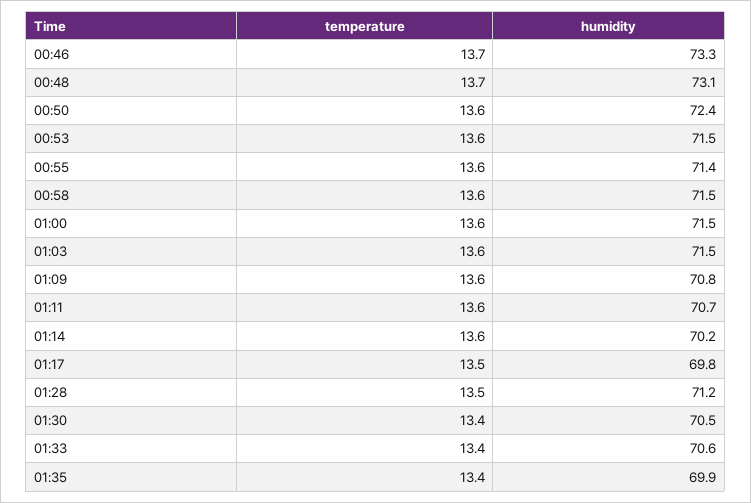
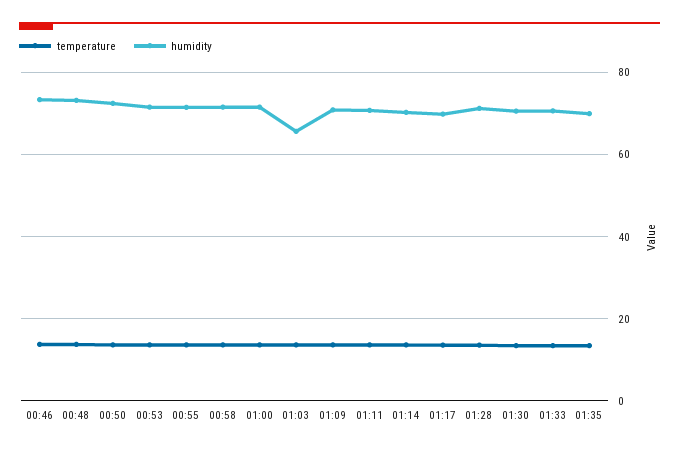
  {
    "temperature": {
      "00:46": 13.7,
      "00:48": 13.7,
      "00:50": 13.6,
      "00:53": 13.6,
      "00:55": 13.6,
      "00:58": 13.6,
      "01:00": 13.6,
      "01:03": 13.6,
      "01:09": 13.6,
      "01:11": 13.6,
      "01:14": 13.6,
      "01:17": 13.5,
      "01:28": 13.5,
      "01:30": 13.4,
      "01:33": 13.4,
      "01:35": 13.4
    },
    "humidity": {
      "00:46": 73.3,
      "00:48": 73.1,
      "00:50": 72.4,
      "00:53": 71.5,
      "00:55": 71.4,
      "00:58": 71.5,
      "01:00": 71.5,
-     "01:03": 71.5,
+     "01:03": 66,
      "01:09": 70.8,
      "01:11": 70.7,
      "01:14": 70.2,
      "01:17": 69.8,
      "01:28": 71.2,
      "01:30": 70.5,
      "01:33": 70.6,
      "01:35": 69.9
    }
  }

